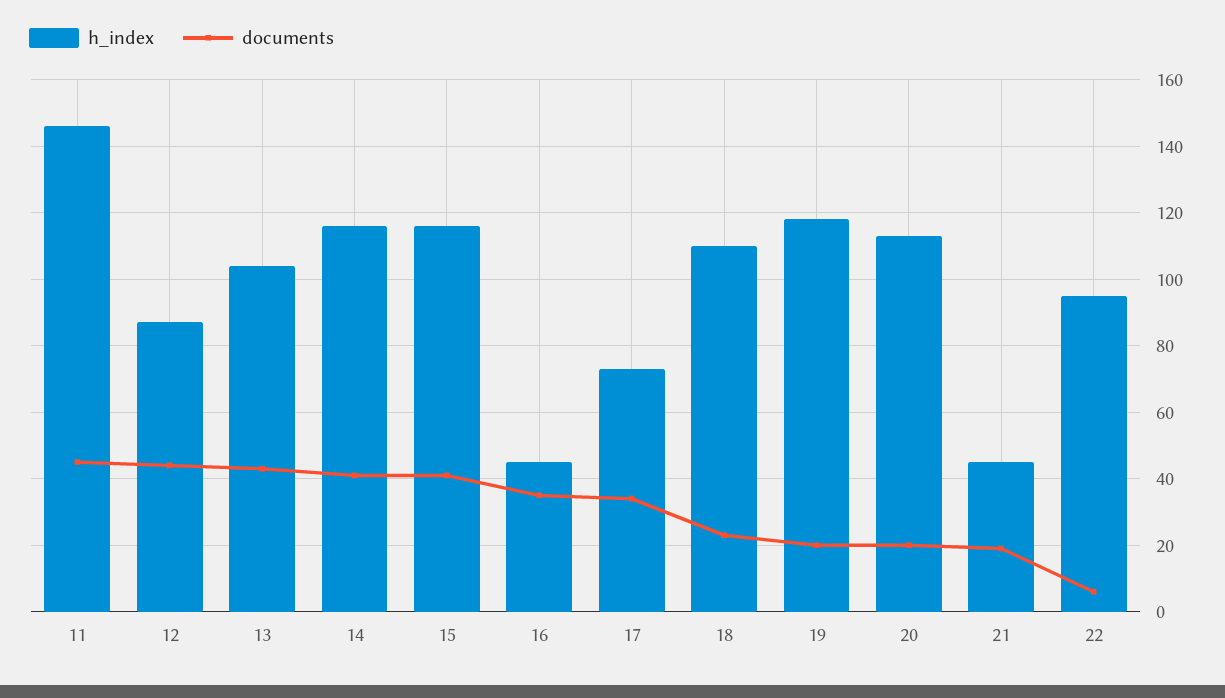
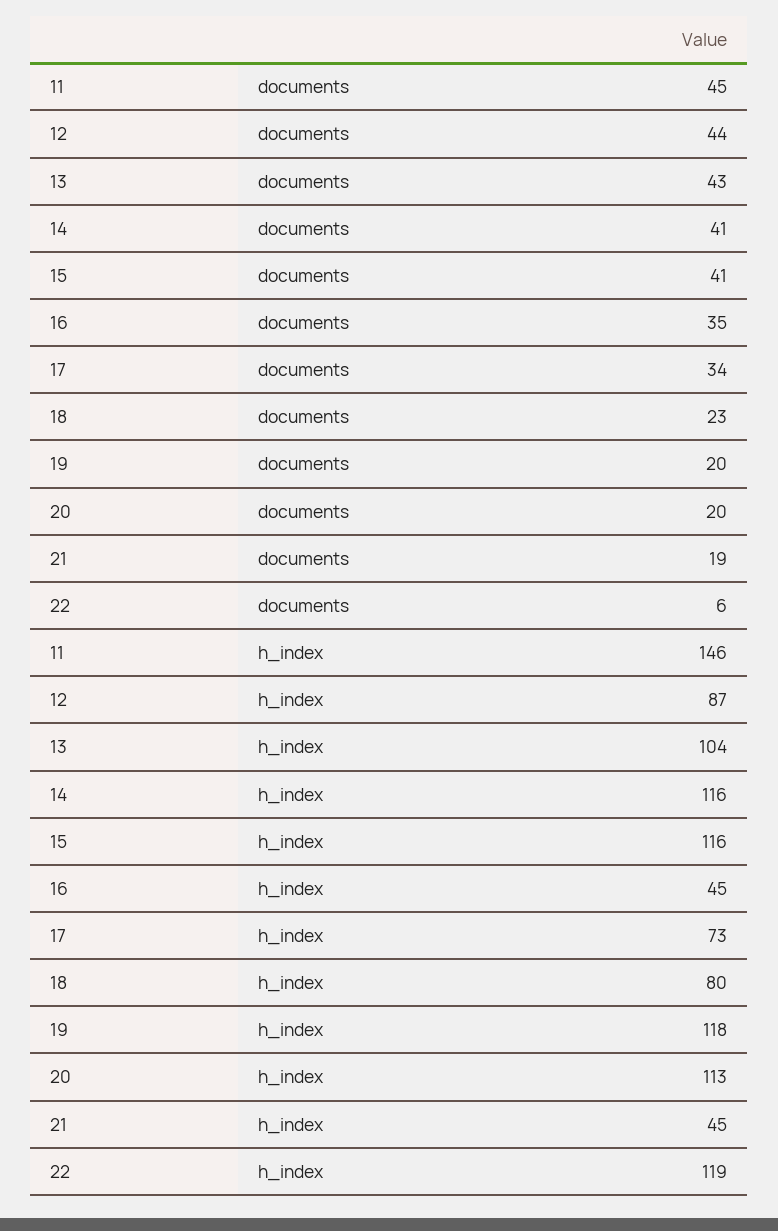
  {
    "h_index": {
      "11": 146,
      "12": 87,
      "13": 104,
      "14": 116,
      "15": 116,
      "16": 45,
      "17": 73,
-     "18": 110,
+     "18": 80,
      "19": 118,
      "20": 113,
      "21": 45,
-     "22": 95
+     "22": 119
    },
    "documents": {
      "11": 45,
      "12": 44,
      "13": 43,
      "14": 41,
      "15": 41,
      "16": 35,
      "17": 34,
      "18": 23,
      "19": 20,
      "20": 20,
      "21": 19,
      "22": 6
    }
  }

